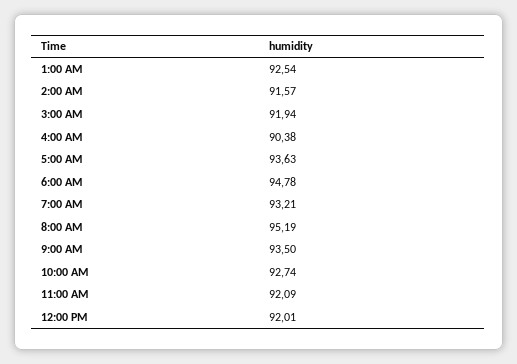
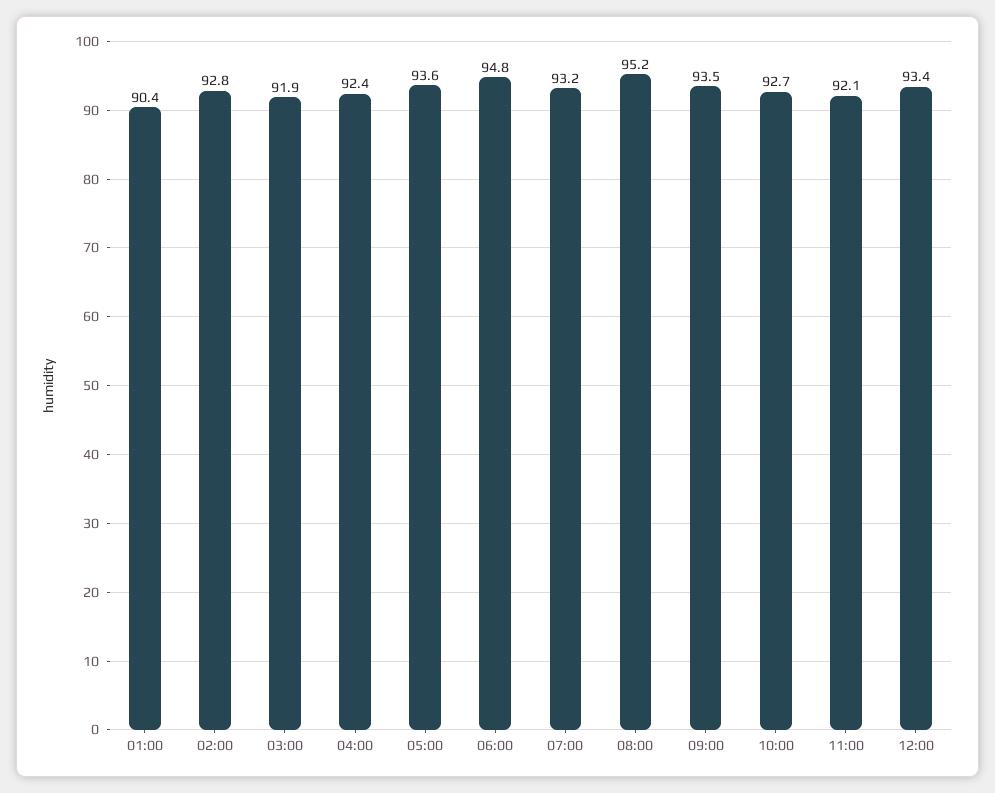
  {
-   "1:00 AM": 92.54,
+   "1:00 AM": 90.4,
-   "2:00 AM": 91.57,
+   "2:00 AM": 92.8,
    "3:00 AM": 91.94,
-   "4:00 AM": 90.38,
+   "4:00 AM": 92.4,
    "5:00 AM": 93.63,
    "6:00 AM": 94.78,
    "7:00 AM": 93.21,
    "8:00 AM": 95.19,
    "9:00 AM": 93.5,
    "10:00 AM": 92.74,
    "11:00 AM": 92.09,
-   "12:00 PM": 92.01
+   "12:00 PM": 93.4
  }

